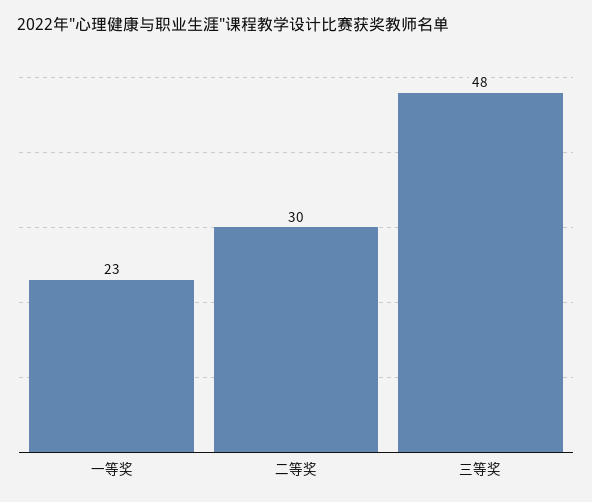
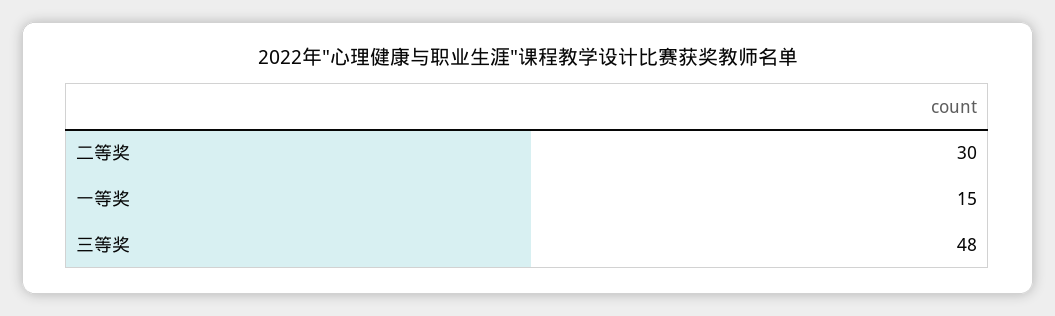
  {
-   "一等奖": 23,
+   "一等奖": 15,
    "二等奖": 30,
    "三等奖": 48
  }

